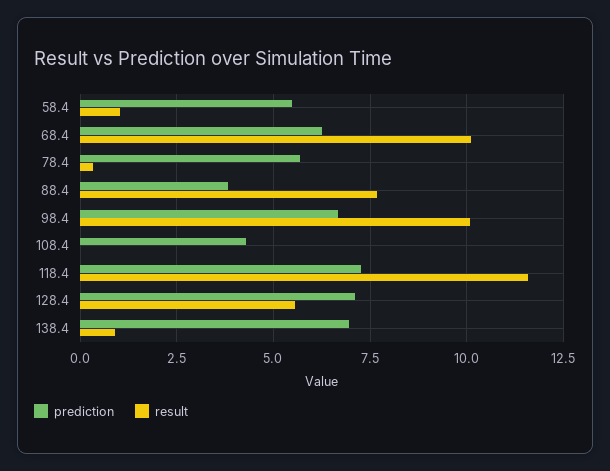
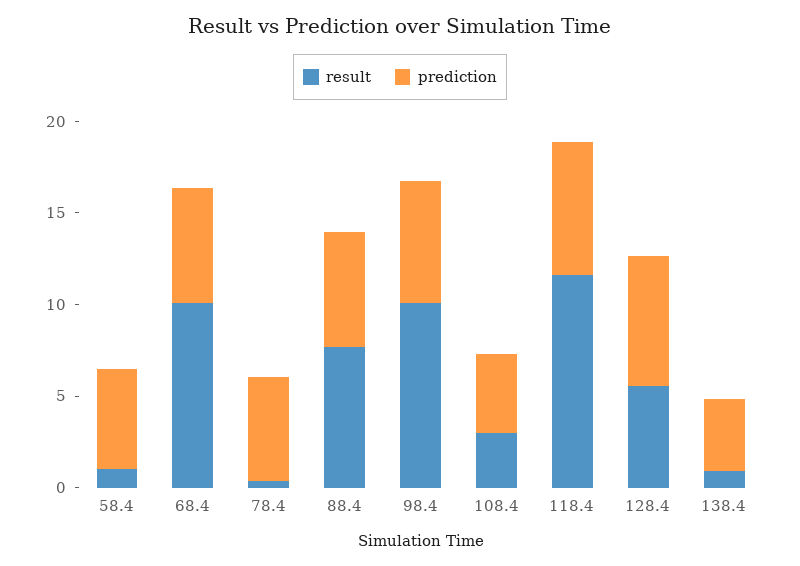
  {
    "prediction": {
      "58.4": 5.5,
      "68.4": 6.25,
      "78.4": 5.75,
-     "88.4": 3.75,
+     "88.4": 6,
      "98.4": 6.75,
      "108.4": 4.25,
      "118.4": 7.25,
      "128.4": 7,
-     "138.4": 7
+     "138.4": 4
    },
    "result": {
      "58.4": 1,
      "68.4": 10,
      "78.4": 0.25,
      "88.4": 7.75,
      "98.4": 10,
-     "108.4": 0,
+     "108.4": 3,
      "118.4": 11.5,
      "128.4": 5.5,
      "138.4": 1
    }
  }

